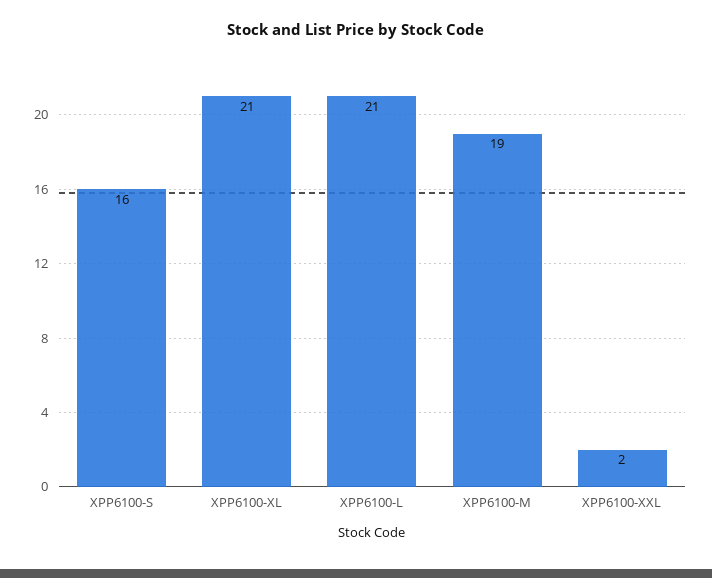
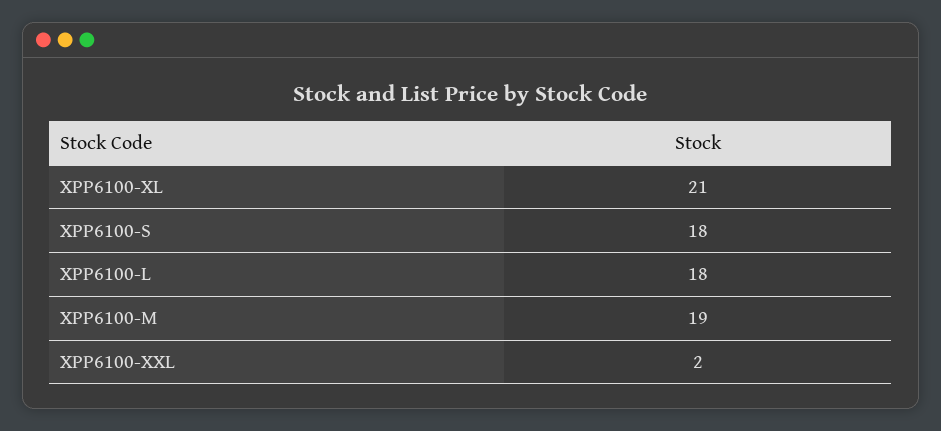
  {
-   "XPP6100-S": 16,
+   "XPP6100-S": 18,
    "XPP6100-XL": 21,
-   "XPP6100-L": 21,
+   "XPP6100-L": 18,
    "XPP6100-M": 19,
    "XPP6100-XXL": 2
  }

